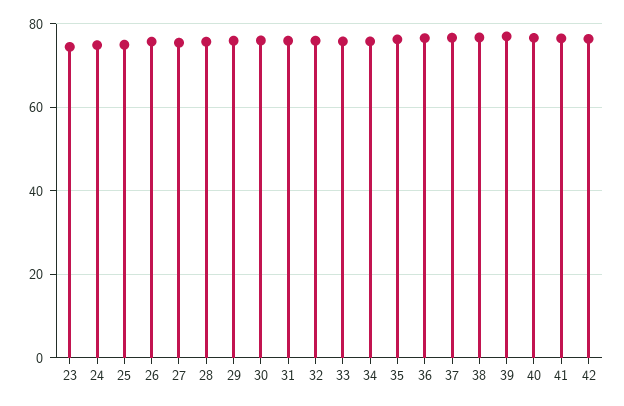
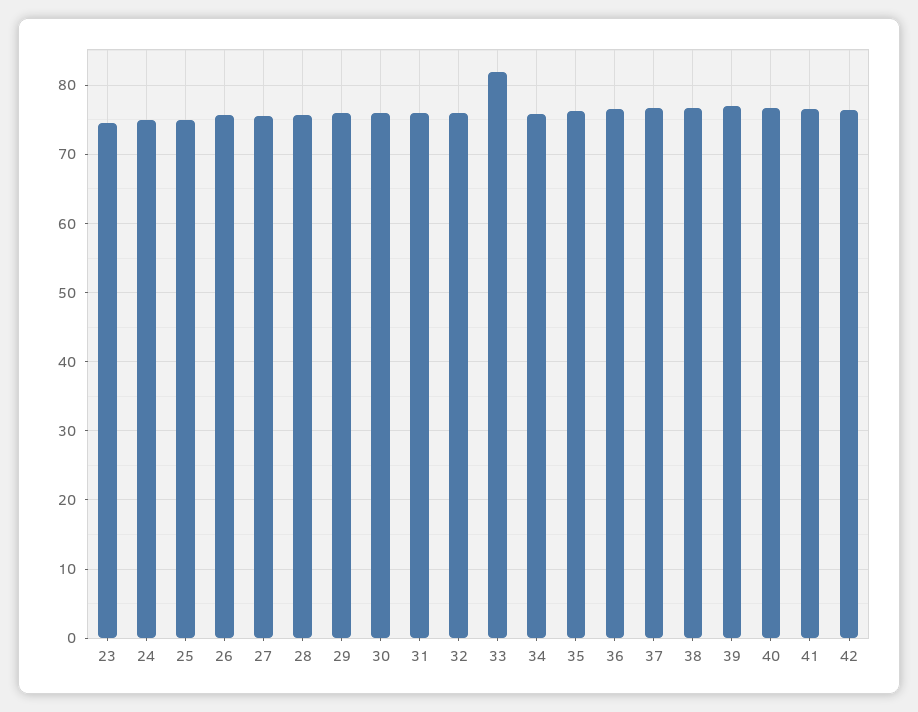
  {
    "23": 75,
    "24": 75,
    "25": 75,
    "26": 76,
    "27": 76,
    "28": 76,
    "29": 76,
    "30": 76,
    "31": 76,
    "32": 76,
-   "33": 76,
+   "33": 82,
    "34": 76,
    "35": 76,
    "36": 77,
    "37": 77,
    "38": 77,
    "39": 77,
    "40": 77,
    "41": 77,
    "42": 76
  }

